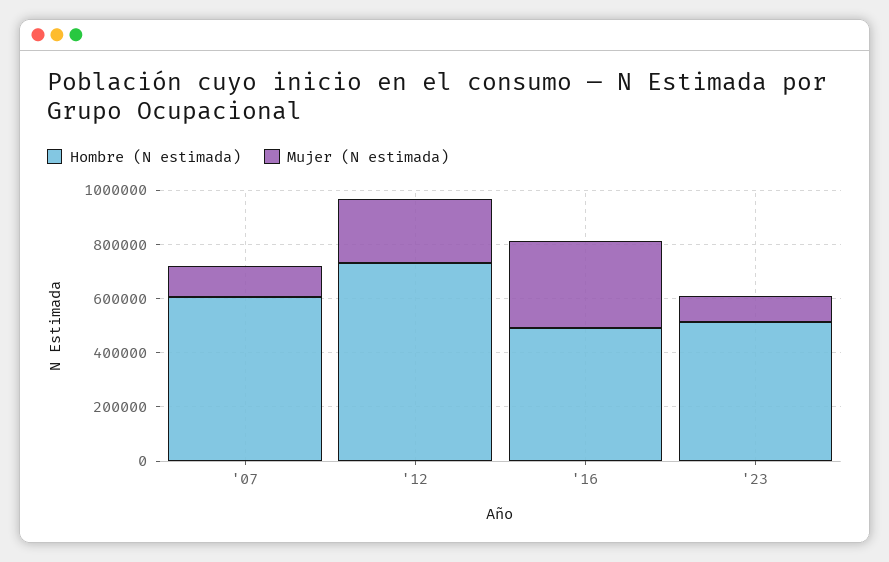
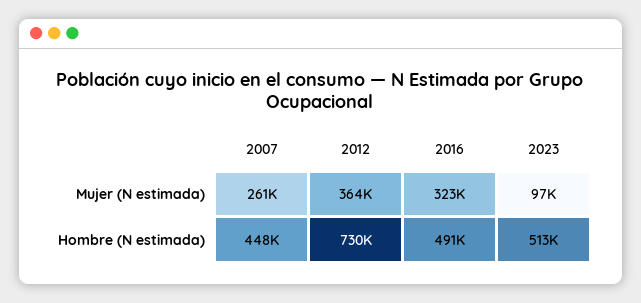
  {
    "Hombre (N estimada)": {
-     "'07": 600000,
+     "'07": 448000,
      "'12": 730000,
      "'16": 491000,
      "'23": 513000
    },
    "Mujer (N estimada)": {
-     "'07": 100000,
+     "'07": 261000,
-     "'12": 250000,
+     "'12": 364000,
      "'16": 323000,
      "'23": 97000
    }
  }

